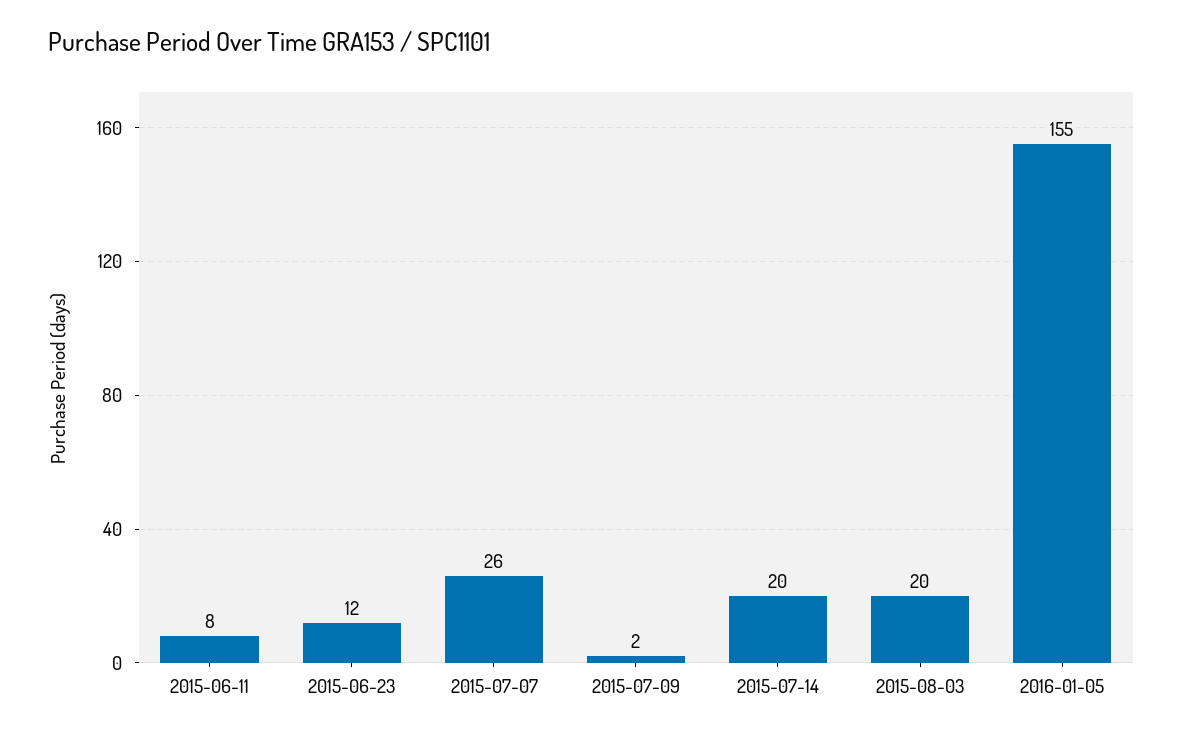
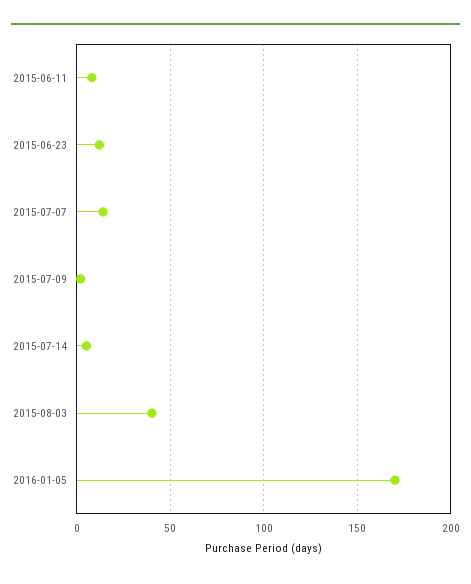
  {
    "2015-06-11": 8,
    "2015-06-23": 12,
-   "2015-07-07": 26,
+   "2015-07-07": 15,
    "2015-07-09": 2,
-   "2015-07-14": 20,
+   "2015-07-14": 5,
-   "2015-08-03": 20,
+   "2015-08-03": 40,
-   "2016-01-05": 155
+   "2016-01-05": 170
  }

